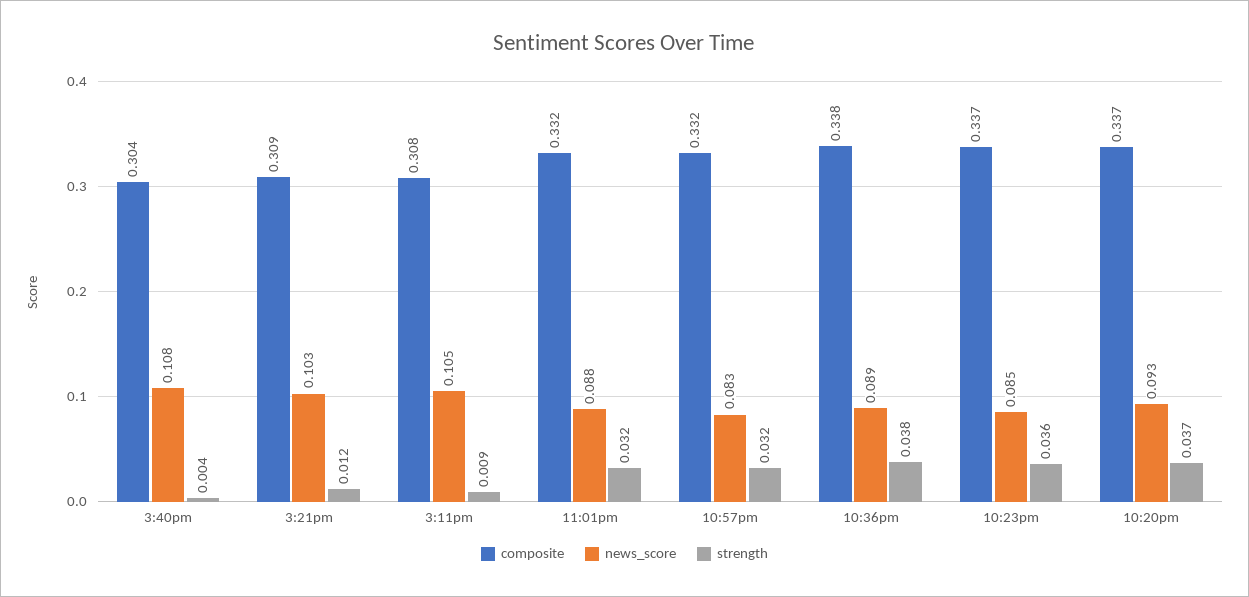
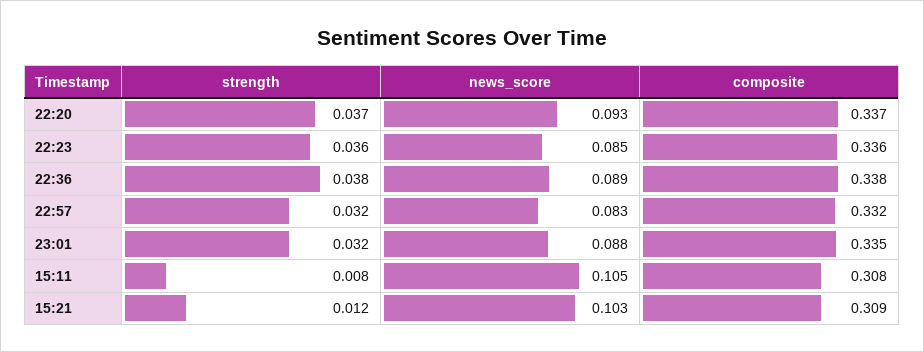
  {
    "composite": {
-     "3:40pm": 0.304,
      "3:21pm": 0.309,
      "3:11pm": 0.308,
-     "11:01pm": 0.332,
+     "11:01pm": 0.335,
      "10:57pm": 0.332,
      "10:36pm": 0.338,
-     "10:23pm": 0.337,
+     "10:23pm": 0.336,
      "10:20pm": 0.337
    },
    "news_score": {
-     "3:40pm": 0.108,
      "3:21pm": 0.103,
      "3:11pm": 0.105,
      "11:01pm": 0.088,
      "10:57pm": 0.083,
      "10:36pm": 0.089,
      "10:23pm": 0.085,
      "10:20pm": 0.093
    },
    "strength": {
-     "3:40pm": 0.004,
      "3:21pm": 0.012,
-     "3:11pm": 0.009,
+     "3:11pm": 0.008,
      "11:01pm": 0.032,
      "10:57pm": 0.032,
      "10:36pm": 0.038,
      "10:23pm": 0.036,
      "10:20pm": 0.037
    }
  }

